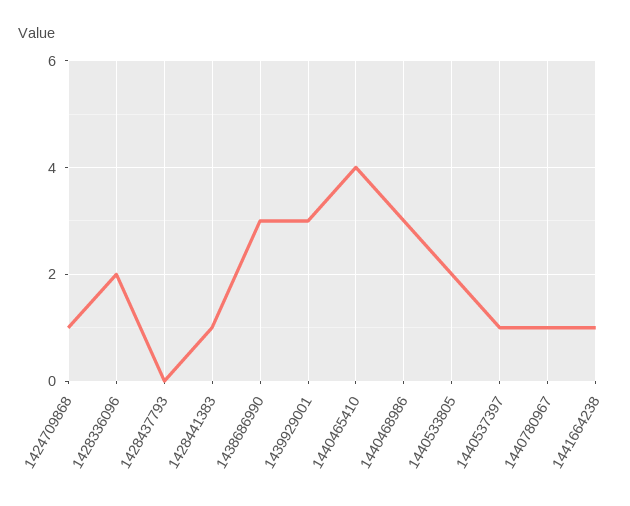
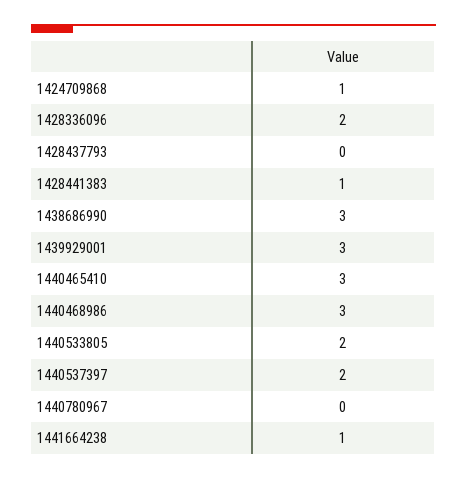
  {
    "1424709868": 1,
    "1428336096": 2,
    "1428437793": 0,
    "1428441383": 1,
    "1438686990": 3,
    "1439929001": 3,
-   "1440465410": 4,
+   "1440465410": 3,
    "1440468986": 3,
    "1440533805": 2,
-   "1440537397": 1,
+   "1440537397": 2,
-   "1440780967": 1,
+   "1440780967": 0,
    "1441664238": 1
  }

